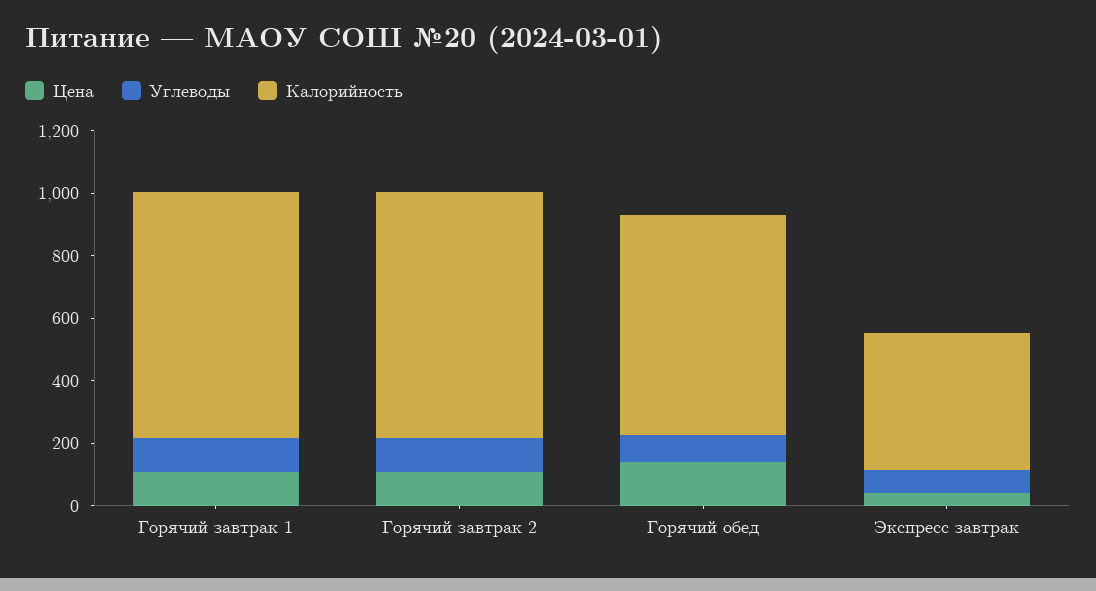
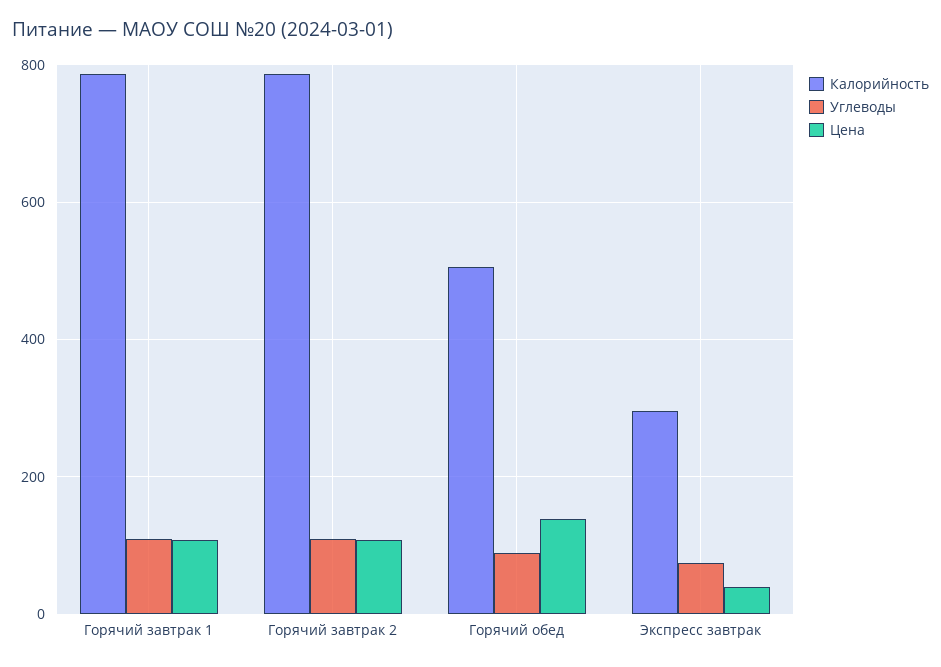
  {
    "Цена": {
      "Горячий завтрак 1": 100,
      "Горячий завтрак 2": 100,
      "Горячий обед": 140,
      "Экспресс завтрак": 40
    },
    "Углеводы": {
      "Горячий завтрак 1": 100,
      "Горячий завтрак 2": 100,
      "Горячий обед": 80,
      "Экспресс завтрак": 80
    },
    "Калорийность": {
      "Горячий завтрак 1": 780,
      "Горячий завтрак 2": 780,
-     "Горячий обед": 700,
+     "Горячий обед": 500,
-     "Экспресс завтрак": 450
+     "Экспресс завтрак": 300
    }
  }

